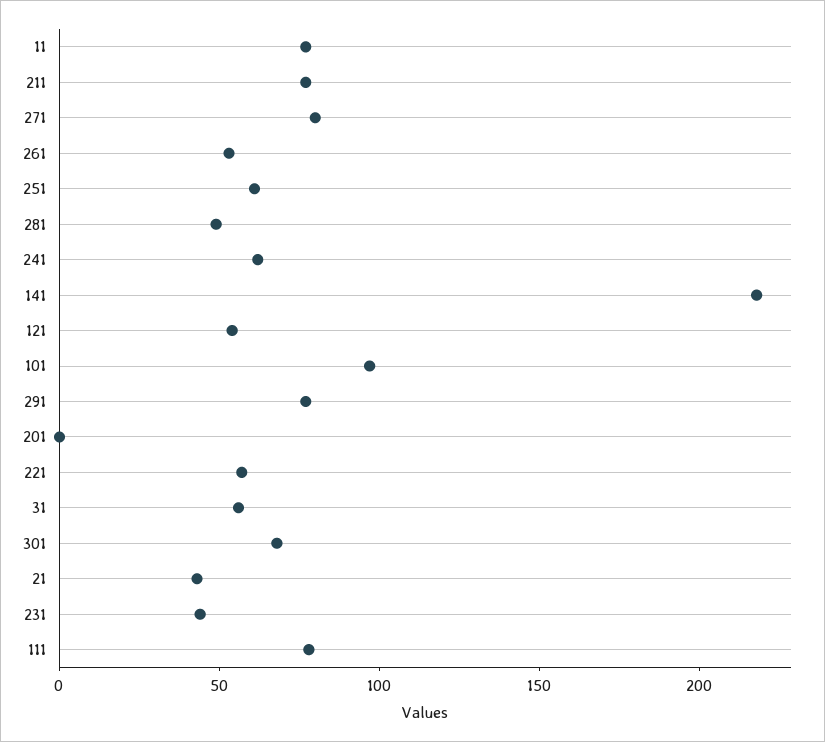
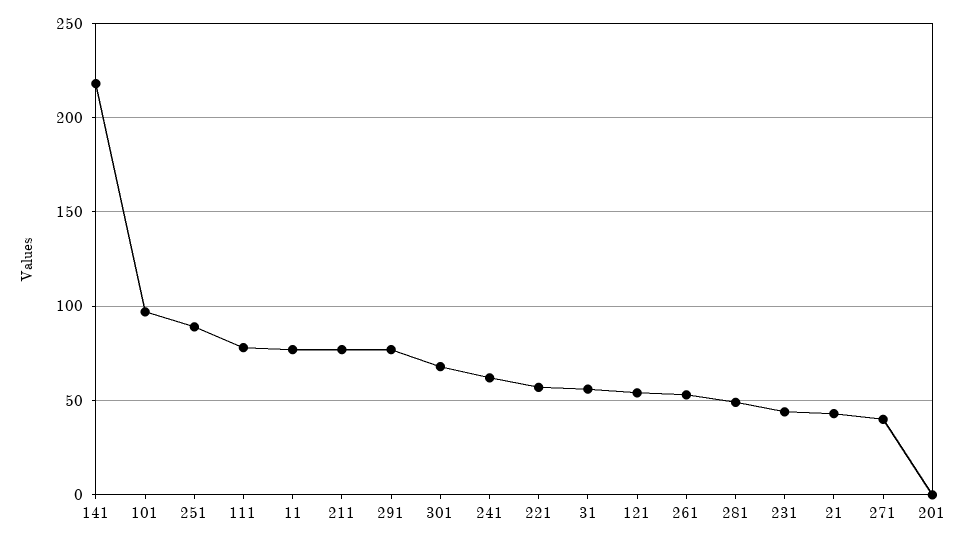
  {
    "11": 75,
    "211": 75,
-   "271": 80,
+   "271": 40,
    "261": 55,
-   "251": 60,
+   "251": 90,
    "281": 50,
    "241": 60,
    "141": 220,
    "121": 55,
    "101": 95,
    "291": 75,
    "201": 0,
    "221": 55,
    "31": 55,
    "301": 70,
    "21": 45,
    "231": 45,
    "111": 80
  }

